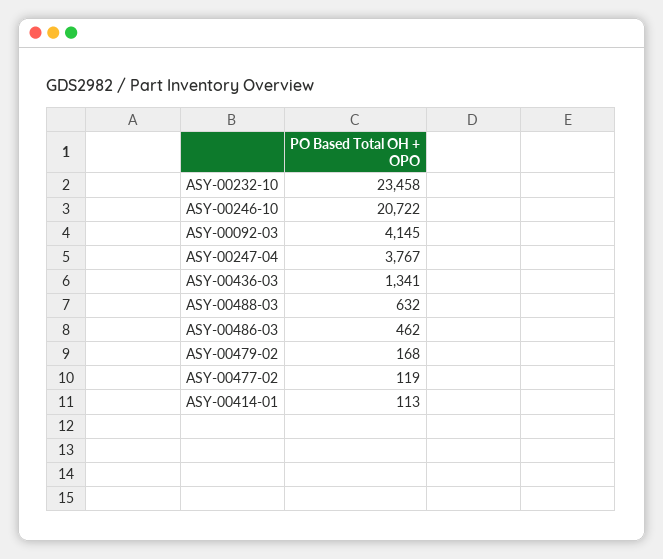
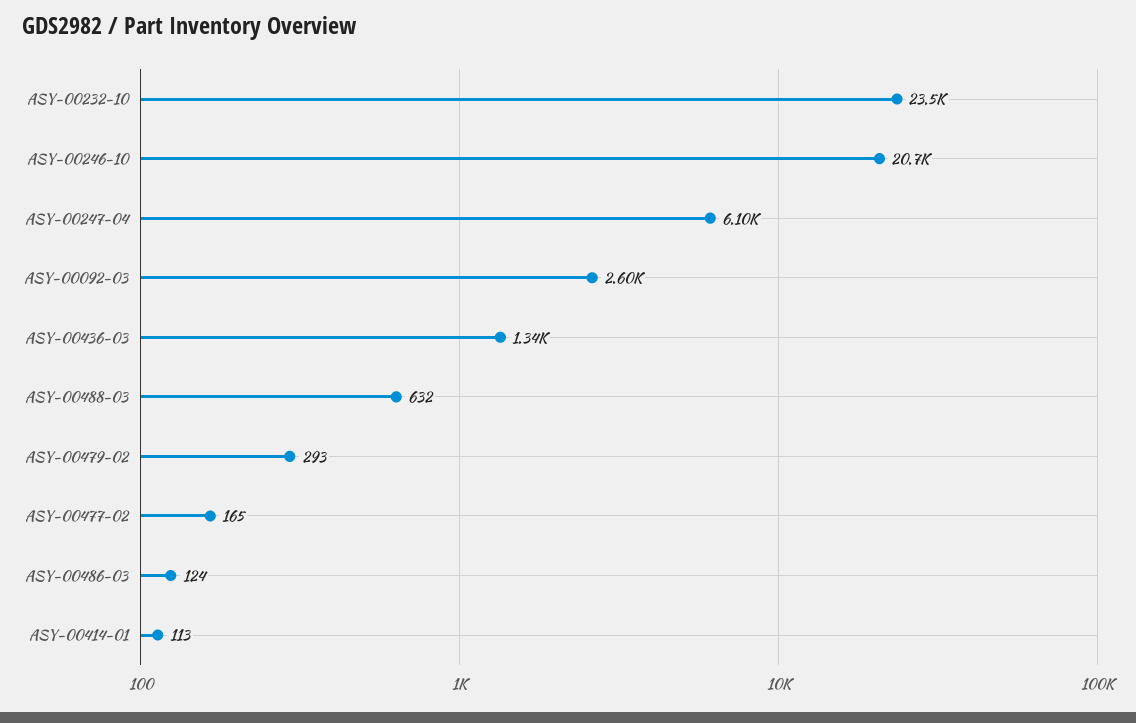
  {
    "ASY-00232-10": 23458,
    "ASY-00246-10": 20722,
-   "ASY-00092-03": 4145,
+   "ASY-00092-03": 2600,
-   "ASY-00247-04": 3767,
+   "ASY-00247-04": 6100,
    "ASY-00436-03": 1341,
    "ASY-00488-03": 632,
-   "ASY-00486-03": 462,
+   "ASY-00486-03": 124,
-   "ASY-00479-02": 168,
+   "ASY-00479-02": 293,
-   "ASY-00477-02": 119,
+   "ASY-00477-02": 165,
    "ASY-00414-01": 113
  }

